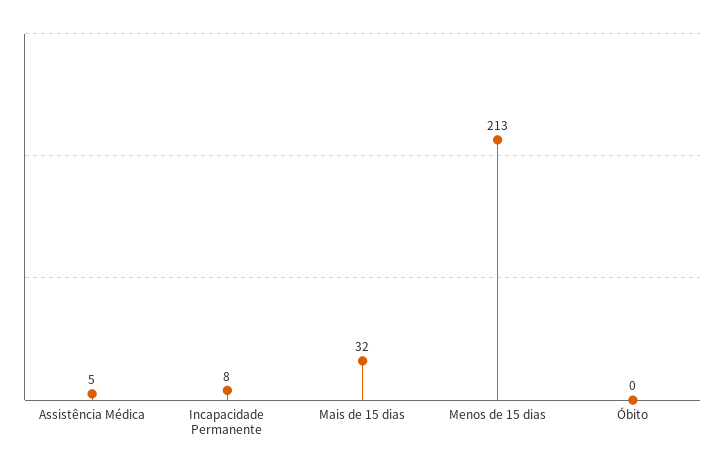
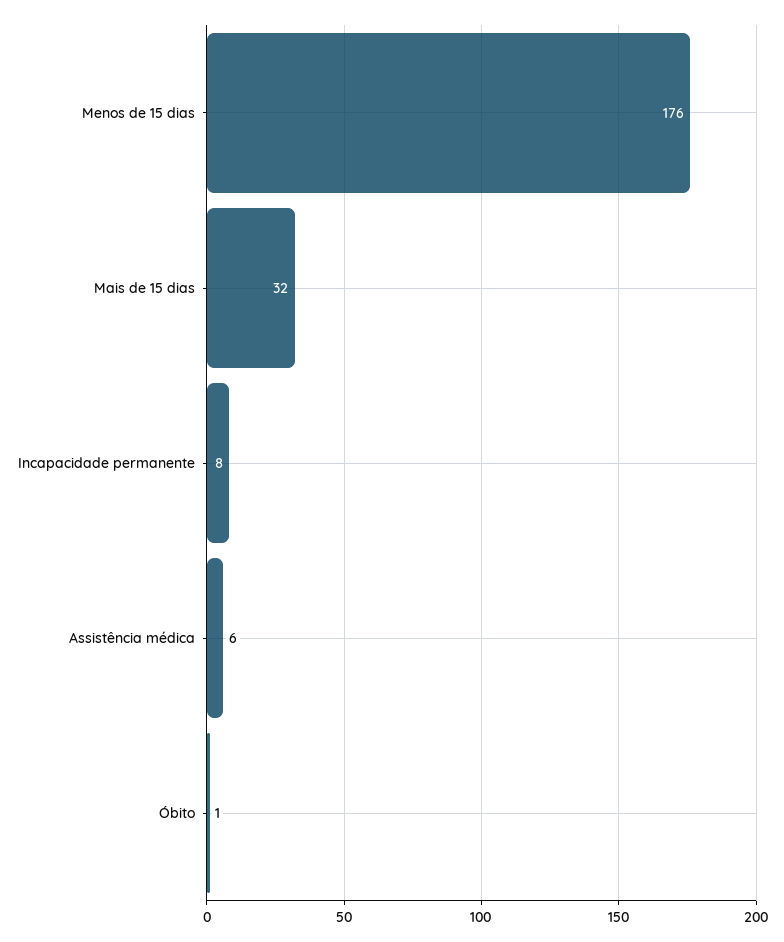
  {
-   "Assistência Médica": 5,
+   "Assistência Médica": 6,
    "Incapacidade Permanente": 8,
    "Mais de 15 dias": 32,
-   "Menos de 15 dias": 213,
+   "Menos de 15 dias": 176,
-   "Óbito": 0
+   "Óbito": 1
  }

